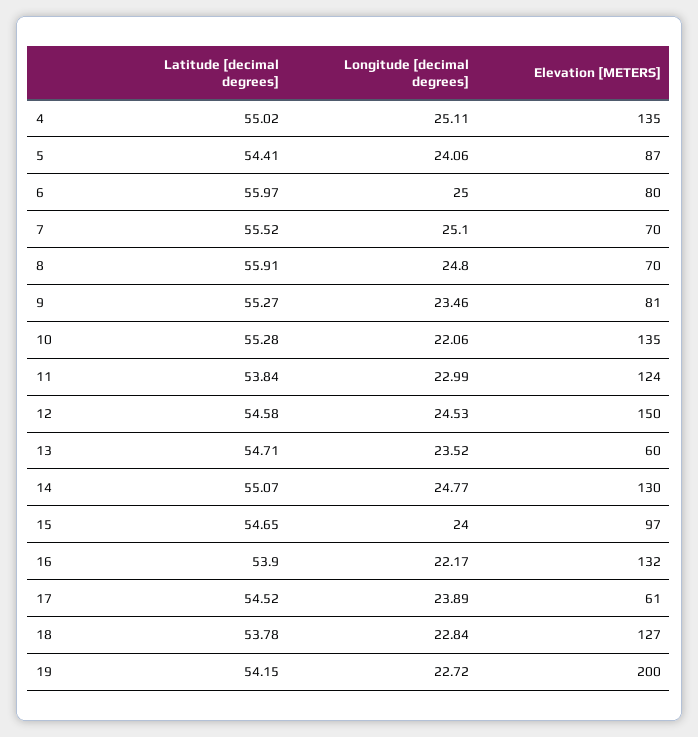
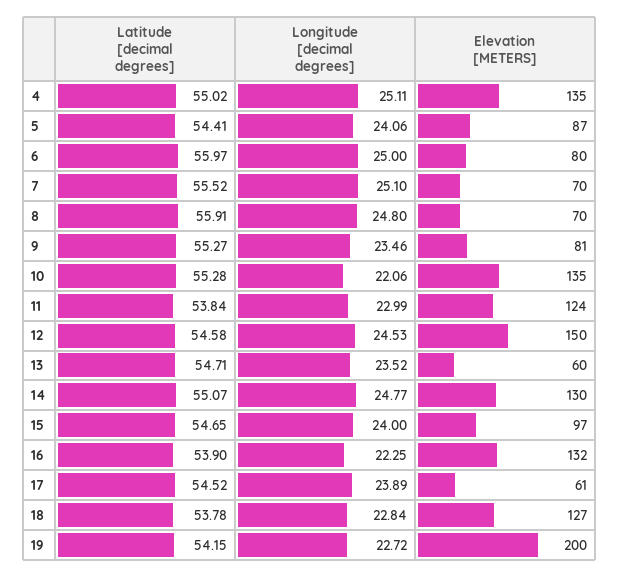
  {
    "Latitude [decimal degrees]": {
      "4": 55.02,
      "5": 54.41,
      "6": 55.97,
      "7": 55.52,
      "8": 55.91,
      "9": 55.27,
      "10": 55.28,
      "11": 53.84,
      "12": 54.58,
      "13": 54.71,
      "14": 55.07,
      "15": 54.65,
      "16": 53.9,
      "17": 54.52,
      "18": 53.78,
      "19": 54.15
    },
    "Longitude [decimal degrees]": {
      "4": 25.11,
      "5": 24.06,
      "6": 25,
      "7": 25.1,
      "8": 24.8,
      "9": 23.46,
      "10": 22.06,
      "11": 22.99,
      "12": 24.53,
      "13": 23.52,
      "14": 24.77,
      "15": 24,
-     "16": 22.17,
+     "16": 22.25,
      "17": 23.89,
      "18": 22.84,
      "19": 22.72
    },
    "Elevation [METERS]": {
      "4": 135,
      "5": 87,
      "6": 80,
      "7": 70,
      "8": 70,
      "9": 81,
      "10": 135,
      "11": 124,
      "12": 150,
      "13": 60,
      "14": 130,
      "15": 97,
      "16": 132,
      "17": 61,
      "18": 127,
      "19": 200
    }
  }

